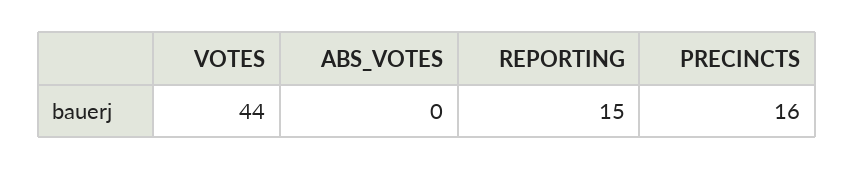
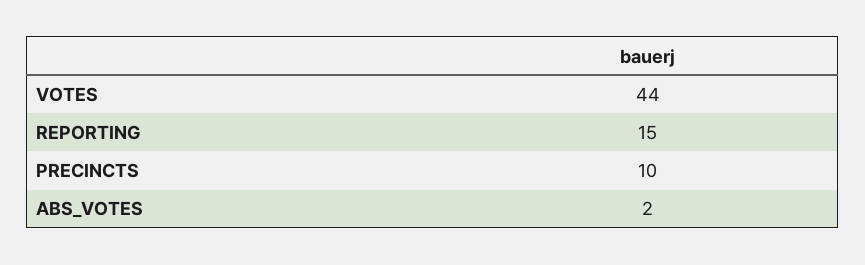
  {
    "VOTES": 44,
-   "ABS_VOTES": 0,
+   "ABS_VOTES": 2,
    "REPORTING": 15,
-   "PRECINCTS": 16
+   "PRECINCTS": 10
  }

